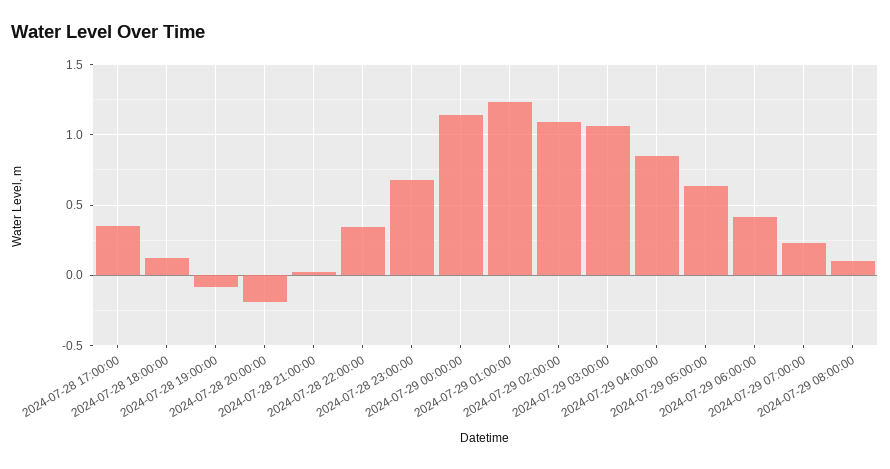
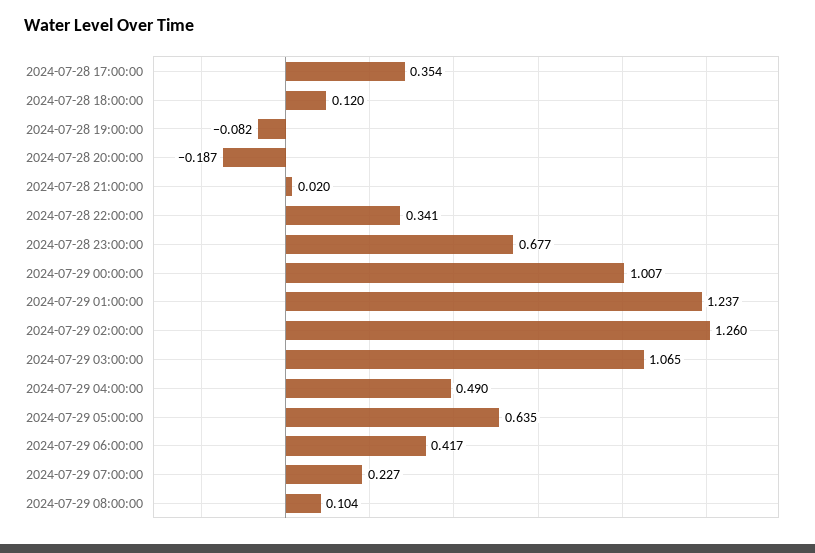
  {
    "2024-07-28 17:00:00": 0.354,
    "2024-07-28 18:00:00": 0.12,
    "2024-07-28 19:00:00": -0.082,
    "2024-07-28 20:00:00": -0.187,
    "2024-07-28 21:00:00": 0.02,
    "2024-07-28 22:00:00": 0.341,
    "2024-07-28 23:00:00": 0.677,
-   "2024-07-29 00:00:00": 1.15,
+   "2024-07-29 00:00:00": 1.007,
    "2024-07-29 01:00:00": 1.237,
-   "2024-07-29 02:00:00": 1.1,
+   "2024-07-29 02:00:00": 1.26,
    "2024-07-29 03:00:00": 1.065,
-   "2024-07-29 04:00:00": 0.85,
+   "2024-07-29 04:00:00": 0.49,
    "2024-07-29 05:00:00": 0.635,
    "2024-07-29 06:00:00": 0.417,
    "2024-07-29 07:00:00": 0.227,
    "2024-07-29 08:00:00": 0.104
  }

